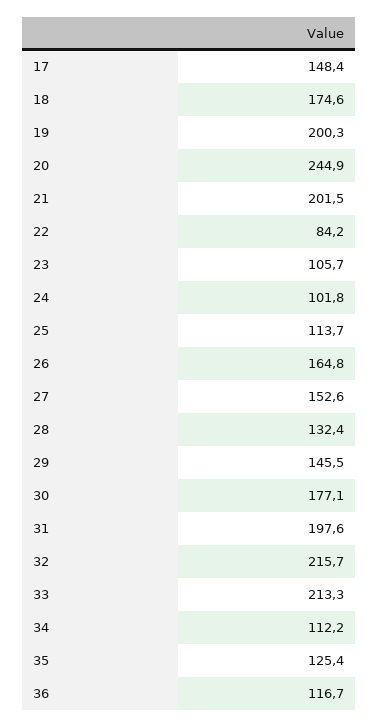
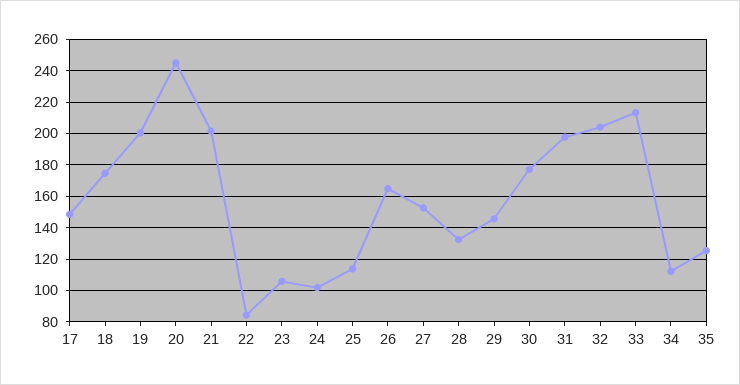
  {
    "17": 148.4,
    "18": 174.6,
    "19": 200.3,
    "20": 244.9,
    "21": 201.5,
    "22": 84.2,
    "23": 105.7,
    "24": 101.8,
    "25": 113.7,
    "26": 164.8,
    "27": 152.6,
    "28": 132.4,
    "29": 145.5,
    "30": 177.1,
    "31": 197.6,
-   "32": 215.7,
+   "32": 205,
    "33": 213.3,
    "34": 112.2,
-   "35": 125.4,
+   "35": 125.4
-   "36": 116.7
  }

